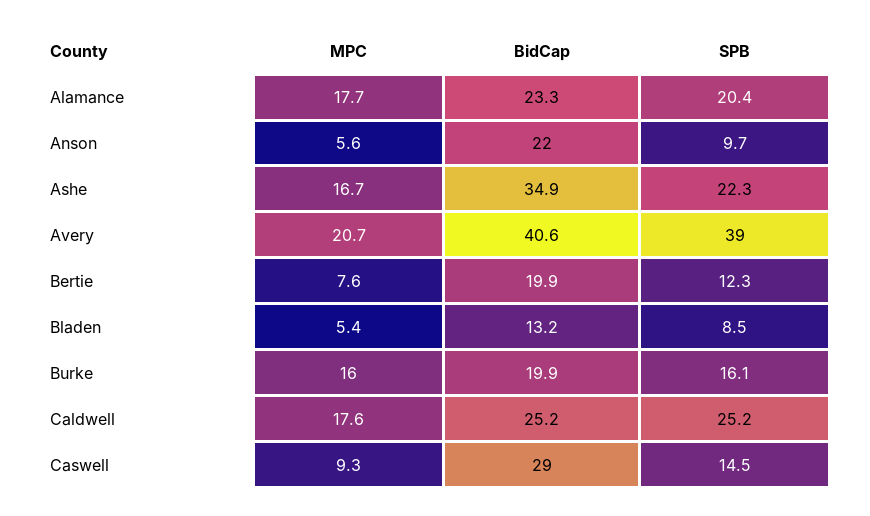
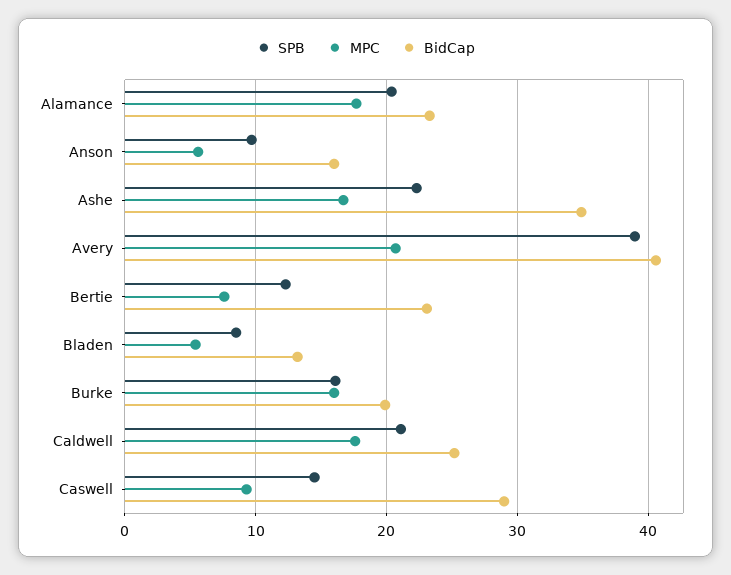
  {
    "MPC": {
      "Alamance": 17.7,
      "Anson": 5.6,
      "Ashe": 16.7,
      "Avery": 20.7,
      "Bertie": 7.6,
      "Bladen": 5.4,
      "Burke": 16,
      "Caldwell": 17.6,
      "Caswell": 9.3
    },
    "BidCap": {
      "Alamance": 23.3,
-     "Anson": 22,
+     "Anson": 16,
      "Ashe": 34.9,
      "Avery": 40.6,
-     "Bertie": 19.9,
+     "Bertie": 23,
      "Bladen": 13.2,
      "Burke": 19.9,
      "Caldwell": 25.2,
      "Caswell": 29
    },
    "SPB": {
      "Alamance": 20.4,
      "Anson": 9.7,
      "Ashe": 22.3,
      "Avery": 39,
      "Bertie": 12.3,
      "Bladen": 8.5,
      "Burke": 16.1,
-     "Caldwell": 25.2,
+     "Caldwell": 21,
      "Caswell": 14.5
    }
  }

